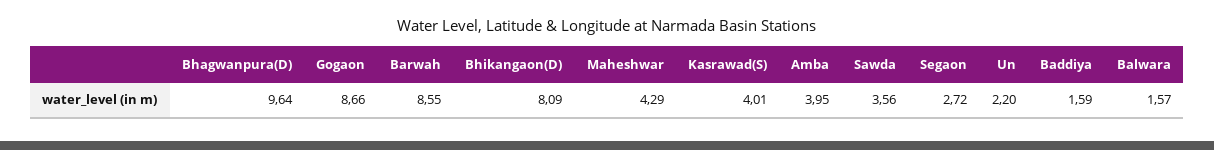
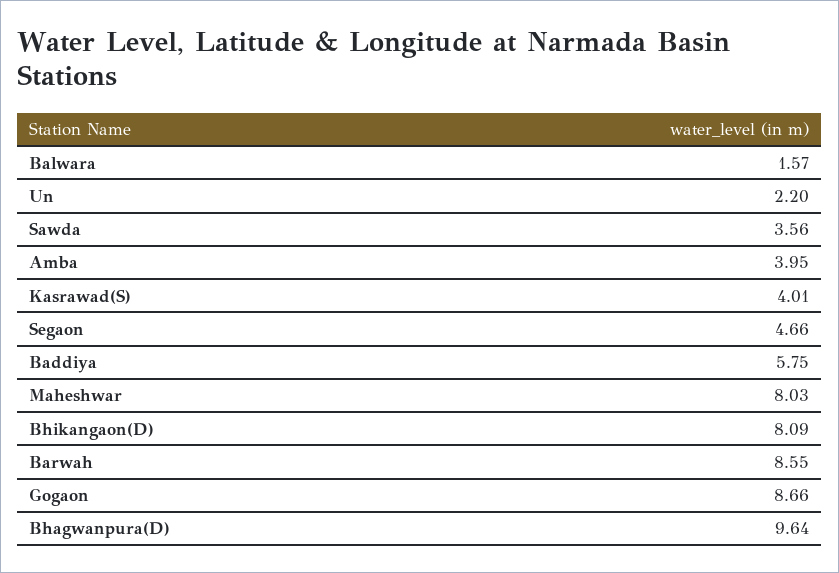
  {
    "Bhagwanpura(D)": 9.64,
    "Gogaon": 8.66,
    "Barwah": 8.55,
    "Bhikangaon(D)": 8.09,
-   "Maheshwar": 4.29,
+   "Maheshwar": 8.03,
    "Kasrawad(S)": 4.01,
    "Amba": 3.95,
    "Sawda": 3.56,
-   "Segaon": 2.72,
+   "Segaon": 4.66,
    "Un": 2.2,
-   "Baddiya": 1.59,
+   "Baddiya": 5.75,
    "Balwara": 1.57
  }

